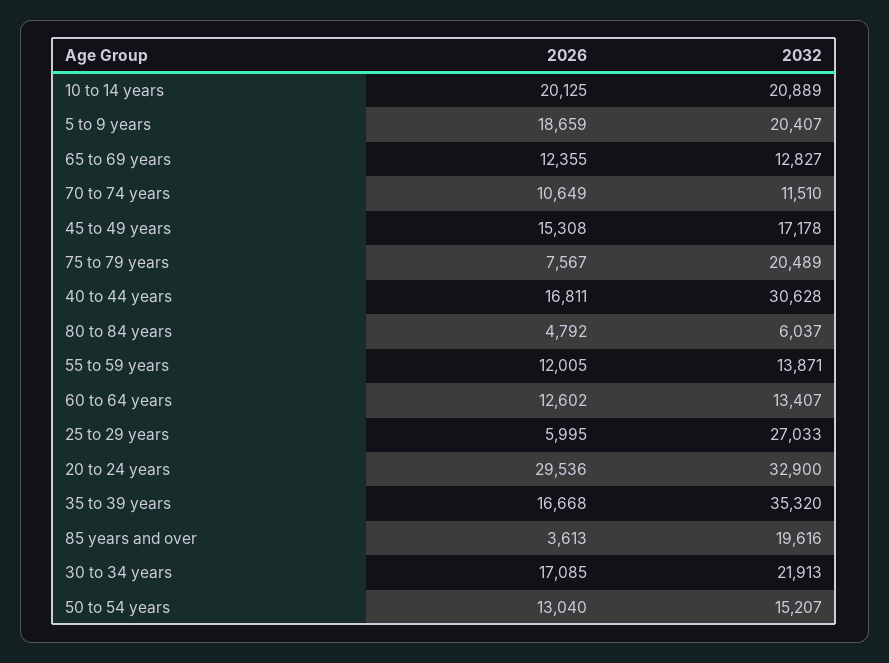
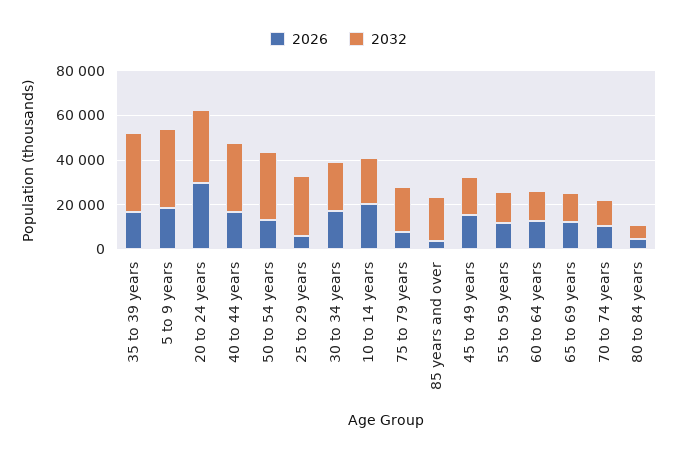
  {
    "2026": {
      "10 to 14 years": 20125,
      "5 to 9 years": 18659,
      "65 to 69 years": 12355,
      "70 to 74 years": 10649,
      "45 to 49 years": 15308,
      "75 to 79 years": 7567,
      "40 to 44 years": 16811,
      "80 to 84 years": 4792,
      "55 to 59 years": 12005,
      "60 to 64 years": 12602,
      "25 to 29 years": 5995,
      "20 to 24 years": 29536,
      "35 to 39 years": 16668,
      "85 years and over": 3613,
      "30 to 34 years": 17085,
      "50 to 54 years": 13040
    },
    "2032": {
      "10 to 14 years": 20889,
-     "5 to 9 years": 20407,
+     "5 to 9 years": 35000,
      "65 to 69 years": 12827,
      "70 to 74 years": 11510,
      "45 to 49 years": 17178,
      "75 to 79 years": 20489,
      "40 to 44 years": 30628,
      "80 to 84 years": 6037,
      "55 to 59 years": 13871,
      "60 to 64 years": 13407,
      "25 to 29 years": 27033,
      "20 to 24 years": 32900,
      "35 to 39 years": 35320,
      "85 years and over": 19616,
      "30 to 34 years": 21913,
-     "50 to 54 years": 15207
+     "50 to 54 years": 30000
    }
  }

